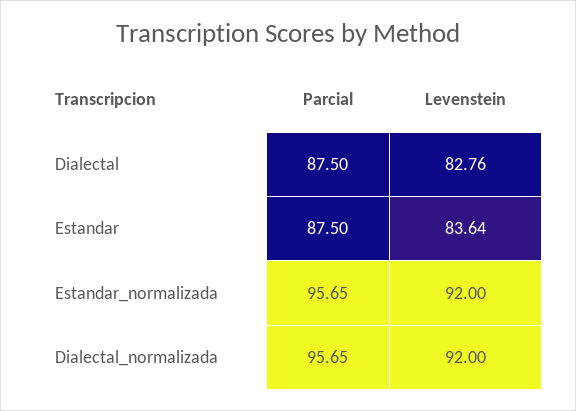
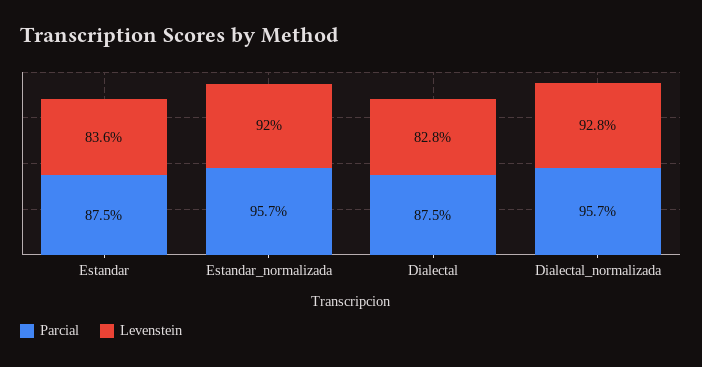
  {
    "Parcial": {
      "Dialectal": 87.5,
      "Estandar": 87.5,
      "Estandar_normalizada": 95.65,
      "Dialectal_normalizada": 95.65
    },
    "Levenstein": {
      "Dialectal": 82.76,
      "Estandar": 83.64,
      "Estandar_normalizada": 92,
-     "Dialectal_normalizada": 92
+     "Dialectal_normalizada": 92.8
    }
  }

